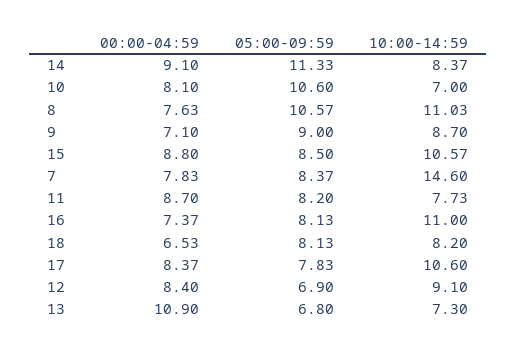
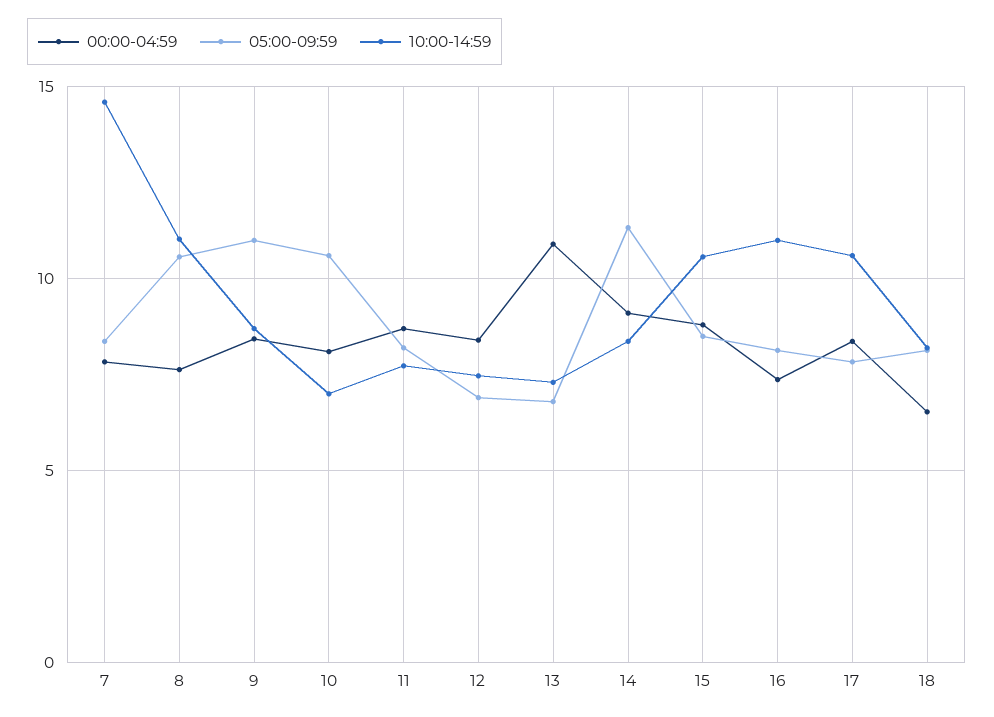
  {
    "00:00-04:59": {
      "14": 9.1,
      "10": 8.1,
      "8": 7.63,
-     "9": 7.1,
+     "9": 8.5,
      "15": 8.8,
      "7": 7.83,
      "11": 8.7,
      "16": 7.37,
      "18": 6.53,
      "17": 8.37,
      "12": 8.4,
      "13": 10.9
    },
    "05:00-09:59": {
      "14": 11.33,
      "10": 10.6,
      "8": 10.57,
-     "9": 9,
+     "9": 11,
      "15": 8.5,
      "7": 8.37,
      "11": 8.2,
      "16": 8.13,
      "18": 8.13,
      "17": 7.83,
      "12": 6.9,
      "13": 6.8
    },
    "10:00-14:59": {
      "14": 8.37,
      "10": 7,
      "8": 11.03,
      "9": 8.7,
      "15": 10.57,
      "7": 14.6,
      "11": 7.73,
      "16": 11,
      "18": 8.2,
      "17": 10.6,
-     "12": 9.1,
+     "12": 7.5,
      "13": 7.3
    }
  }

